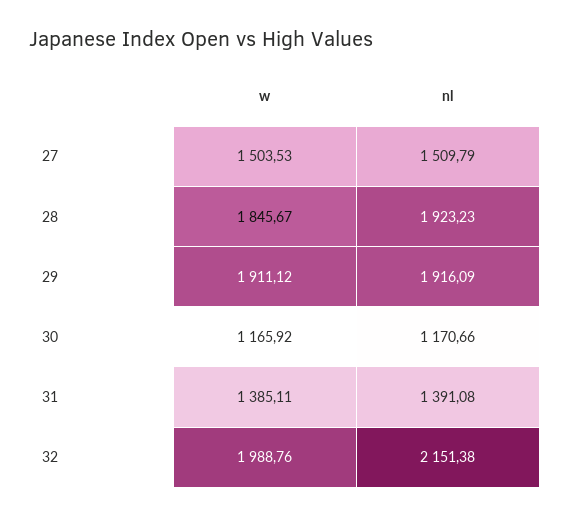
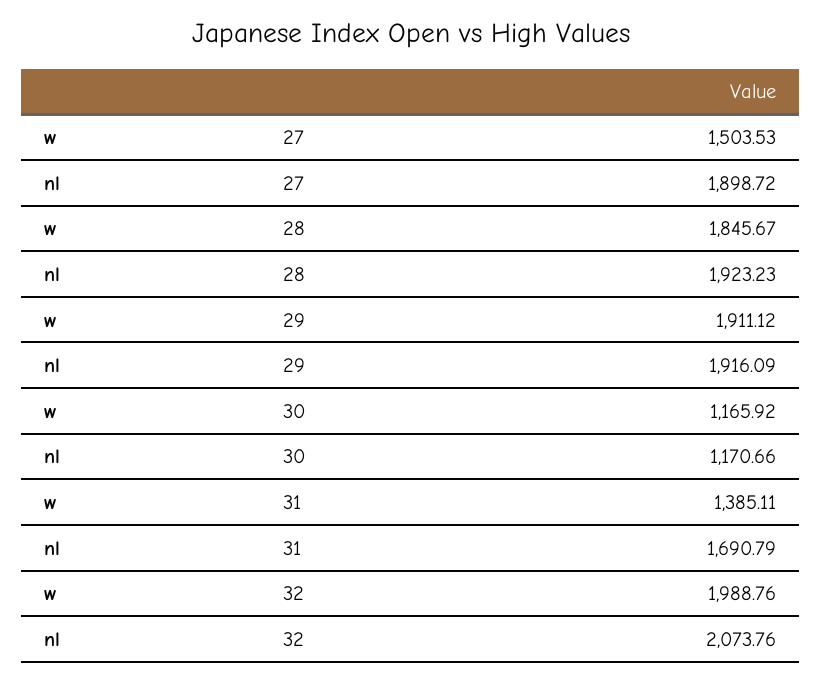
  {
    "w": {
      "27": 1503.53,
      "28": 1845.67,
      "29": 1911.12,
      "30": 1165.92,
      "31": 1385.11,
      "32": 1988.76
    },
    "nl": {
-     "27": 1509.79,
+     "27": 1898.72,
      "28": 1923.23,
      "29": 1916.09,
      "30": 1170.66,
-     "31": 1391.08,
+     "31": 1690.79,
-     "32": 2151.38
+     "32": 2073.76
    }
  }

